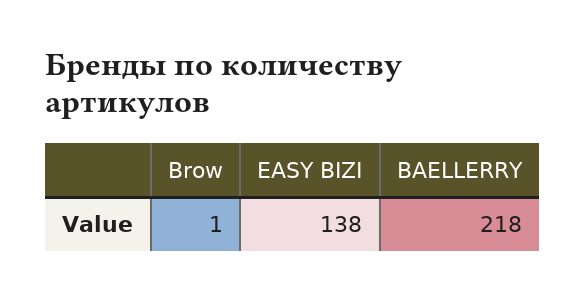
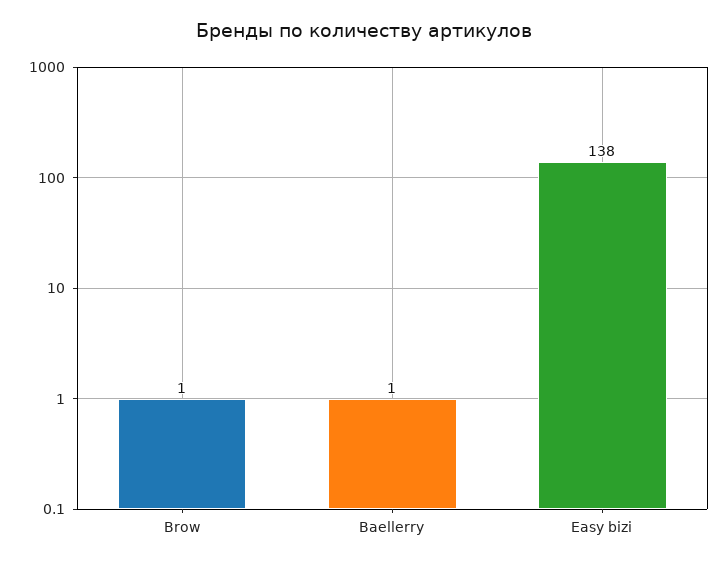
  {
    "Brow": 1,
    "EASY BIZI": 138,
-   "BAELLERRY": 218
+   "BAELLERRY": 1
  }

